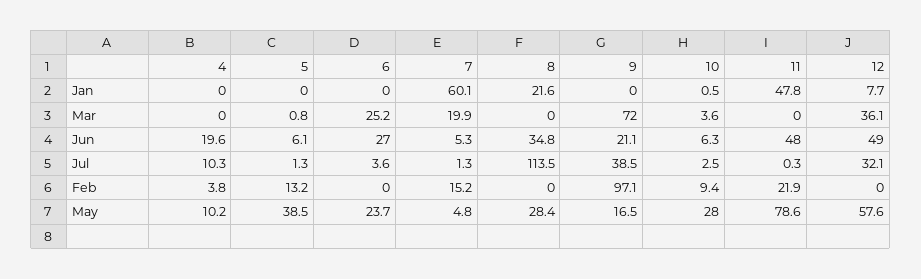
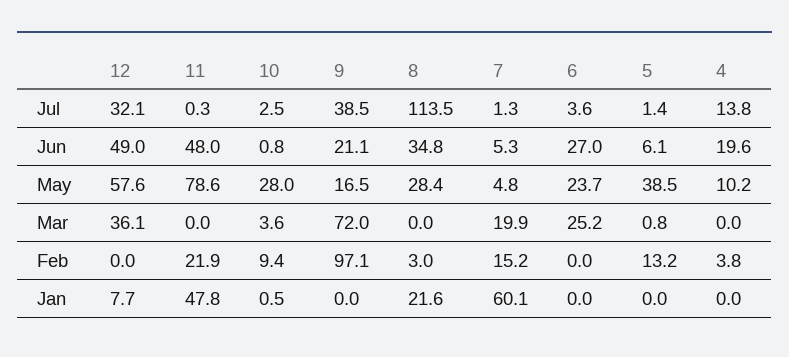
  {
    "4": {
      "Jan": 0,
      "Mar": 0,
      "Jun": 19.6,
-     "Jul": 10.3,
+     "Jul": 13.8,
      "Feb": 3.8,
      "May": 10.2
    },
    "5": {
      "Jan": 0,
      "Mar": 0.8,
      "Jun": 6.1,
-     "Jul": 1.3,
+     "Jul": 1.4,
      "Feb": 13.2,
      "May": 38.5
    },
    "6": {
      "Jan": 0,
      "Mar": 25.2,
      "Jun": 27,
      "Jul": 3.6,
      "Feb": 0,
      "May": 23.7
    },
    "7": {
      "Jan": 60.1,
      "Mar": 19.9,
      "Jun": 5.3,
      "Jul": 1.3,
      "Feb": 15.2,
      "May": 4.8
    },
    "8": {
      "Jan": 21.6,
      "Mar": 0,
      "Jun": 34.8,
      "Jul": 113.5,
-     "Feb": 0,
+     "Feb": 3,
      "May": 28.4
    },
    "9": {
      "Jan": 0,
      "Mar": 72,
      "Jun": 21.1,
      "Jul": 38.5,
      "Feb": 97.1,
      "May": 16.5
    },
    "10": {
      "Jan": 0.5,
      "Mar": 3.6,
-     "Jun": 6.3,
+     "Jun": 0.8,
      "Jul": 2.5,
      "Feb": 9.4,
      "May": 28
    },
    "11": {
      "Jan": 47.8,
      "Mar": 0,
      "Jun": 48,
      "Jul": 0.3,
      "Feb": 21.9,
      "May": 78.6
    },
    "12": {
      "Jan": 7.7,
      "Mar": 36.1,
      "Jun": 49,
      "Jul": 32.1,
      "Feb": 0,
      "May": 57.6
    }
  }

